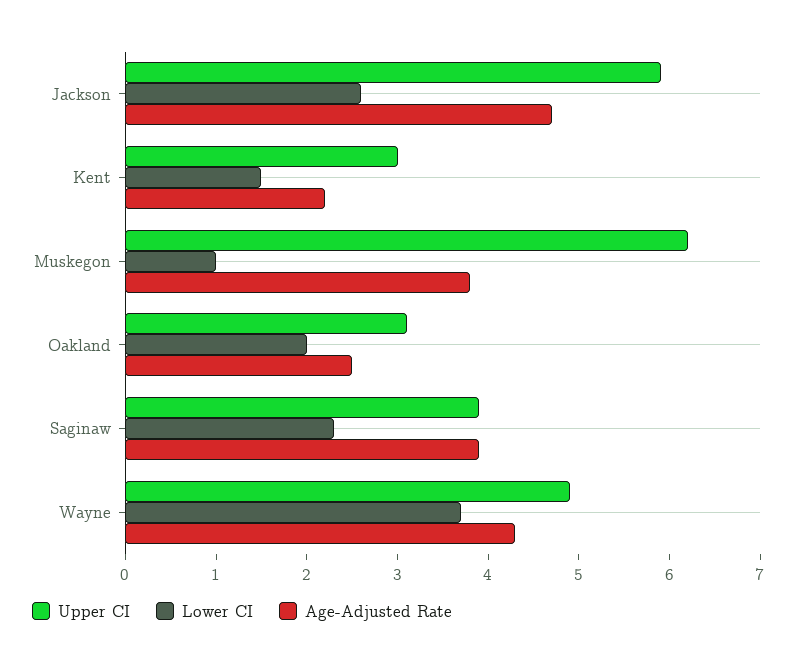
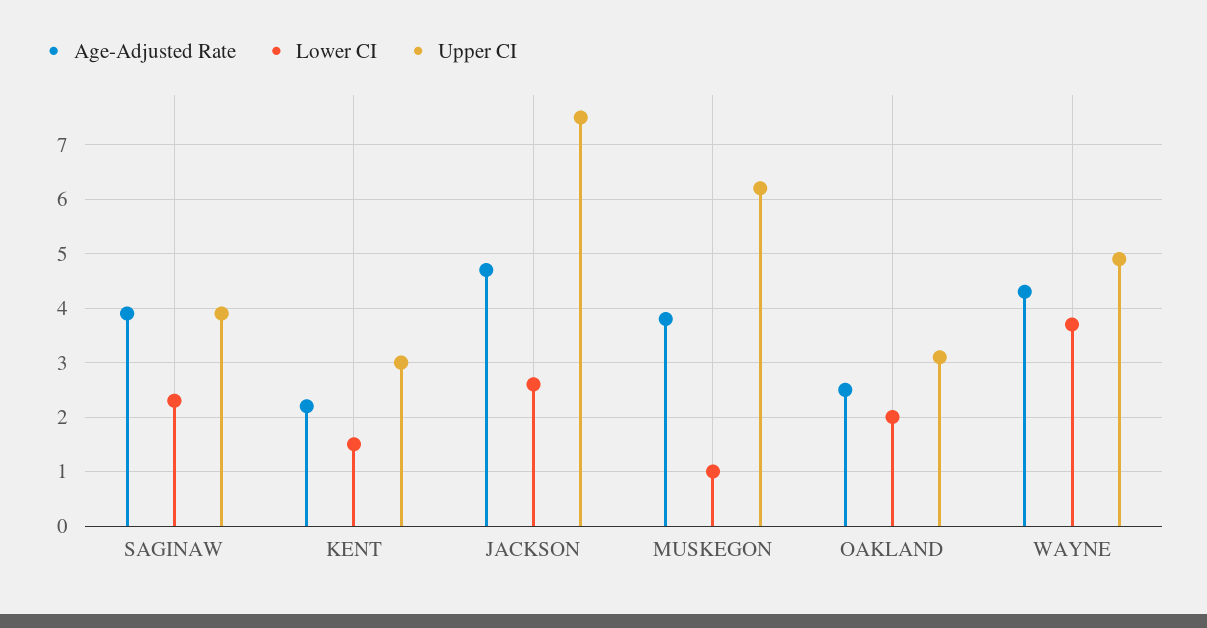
  {
    "Upper CI": {
-     "Jackson": 5.9,
+     "Jackson": 7.5,
      "Kent": 3,
      "Muskegon": 6.2,
      "Oakland": 3.1,
      "Saginaw": 3.9,
      "Wayne": 4.9
    },
    "Lower CI": {
      "Jackson": 2.6,
      "Kent": 1.5,
      "Muskegon": 1,
      "Oakland": 2,
      "Saginaw": 2.3,
      "Wayne": 3.7
    },
    "Age-Adjusted Rate": {
      "Jackson": 4.7,
      "Kent": 2.2,
      "Muskegon": 3.8,
      "Oakland": 2.5,
      "Saginaw": 3.9,
      "Wayne": 4.3
    }
  }

